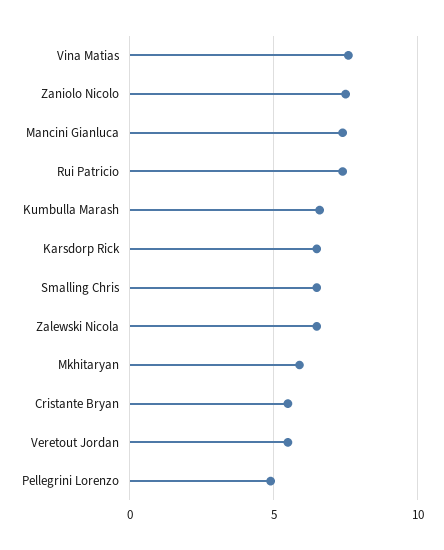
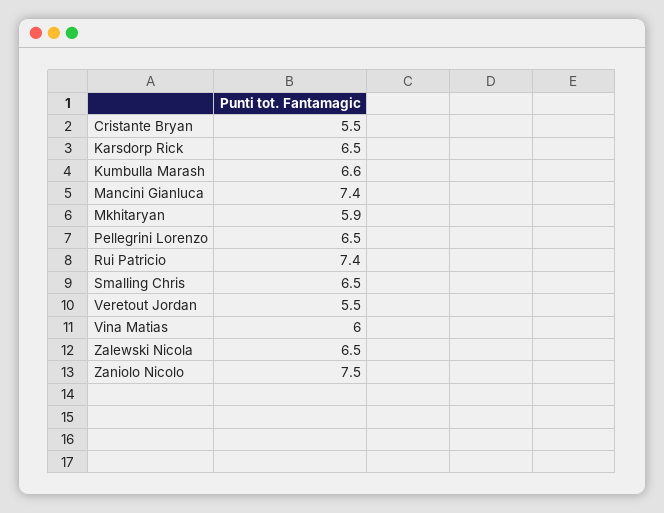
  {
-   "Vina Matias": 7.5,
+   "Vina Matias": 6,
    "Zaniolo Nicolo": 7.5,
    "Mancini Gianluca": 7.4,
    "Rui Patricio": 7.4,
    "Kumbulla Marash": 6.6,
    "Karsdorp Rick": 6.5,
    "Smalling Chris": 6.5,
    "Zalewski Nicola": 6.5,
    "Mkhitaryan": 5.9,
    "Cristante Bryan": 5.5,
    "Veretout Jordan": 5.5,
-   "Pellegrini Lorenzo": 5
+   "Pellegrini Lorenzo": 6.5
  }

